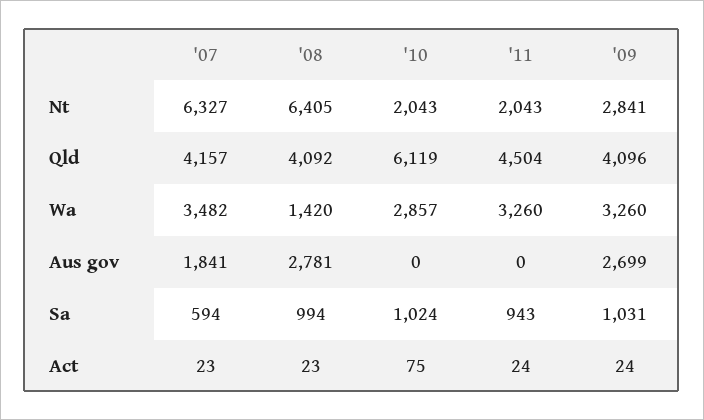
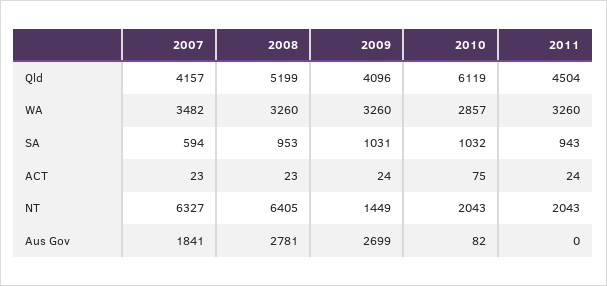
  {
    "'07": {
      "Nt": 6327,
      "Qld": 4157,
      "Wa": 3482,
      "Aus gov": 1841,
      "Sa": 594,
      "Act": 23
    },
    "'08": {
      "Nt": 6405,
-     "Qld": 4092,
+     "Qld": 5199,
-     "Wa": 1420,
+     "Wa": 3260,
      "Aus gov": 2781,
-     "Sa": 994,
+     "Sa": 953,
      "Act": 23
    },
    "'10": {
      "Nt": 2043,
      "Qld": 6119,
      "Wa": 2857,
-     "Aus gov": 0,
+     "Aus gov": 82,
-     "Sa": 1024,
+     "Sa": 1032,
      "Act": 75
    },
    "'11": {
      "Nt": 2043,
      "Qld": 4504,
      "Wa": 3260,
      "Aus gov": 0,
      "Sa": 943,
      "Act": 24
    },
    "'09": {
-     "Nt": 2841,
+     "Nt": 1449,
      "Qld": 4096,
      "Wa": 3260,
      "Aus gov": 2699,
      "Sa": 1031,
      "Act": 24
    }
  }

